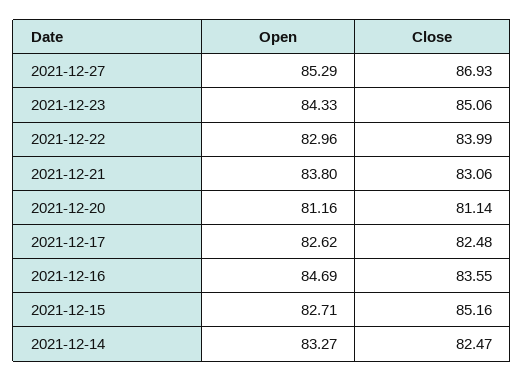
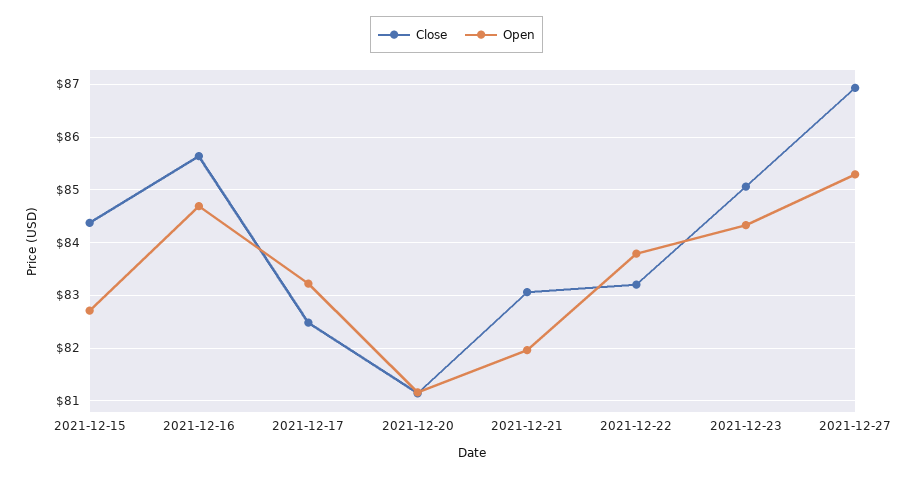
  {
    "Open": {
      "2021-12-27": 85.29,
      "2021-12-23": 84.33,
-     "2021-12-22": 82.96,
+     "2021-12-22": 83.8,
-     "2021-12-21": 83.8,
+     "2021-12-21": 82,
      "2021-12-20": 81.16,
-     "2021-12-17": 82.62,
+     "2021-12-17": 83.2,
      "2021-12-16": 84.69,
-     "2021-12-15": 82.71,
+     "2021-12-15": 82.71
-     "2021-12-14": 83.27
    },
    "Close": {
      "2021-12-27": 86.93,
      "2021-12-23": 85.06,
-     "2021-12-22": 83.99,
+     "2021-12-22": 83.2,
      "2021-12-21": 83.06,
      "2021-12-20": 81.14,
      "2021-12-17": 82.48,
-     "2021-12-16": 83.55,
+     "2021-12-16": 85.6,
-     "2021-12-15": 85.16,
+     "2021-12-15": 84.4
-     "2021-12-14": 82.47
    }
  }

